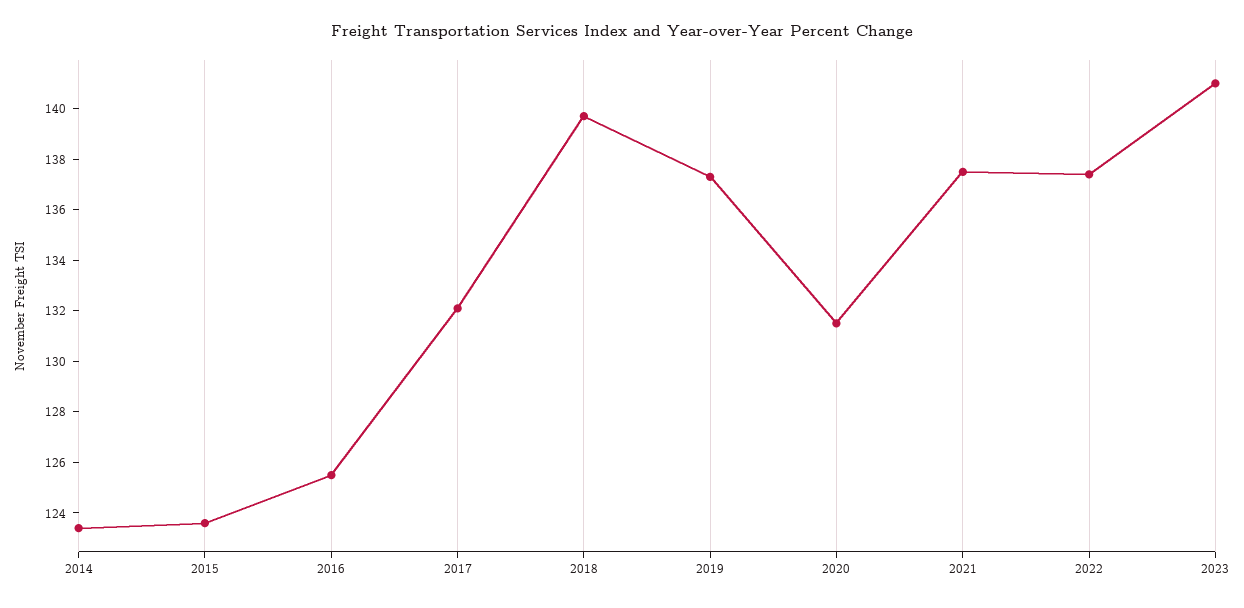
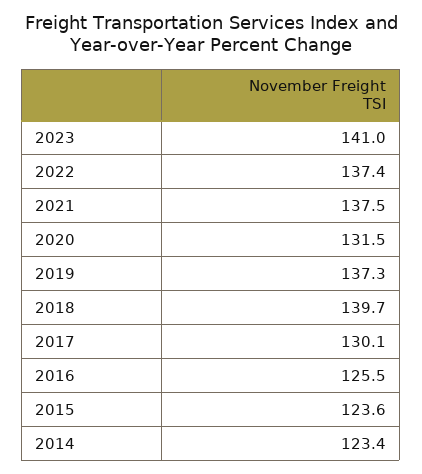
  {
    "2014": 123.4,
    "2015": 123.6,
    "2016": 125.5,
-   "2017": 132,
+   "2017": 130.1,
    "2018": 139.7,
    "2019": 137.3,
    "2020": 131.5,
    "2021": 137.5,
    "2022": 137.4,
    "2023": 141
  }

